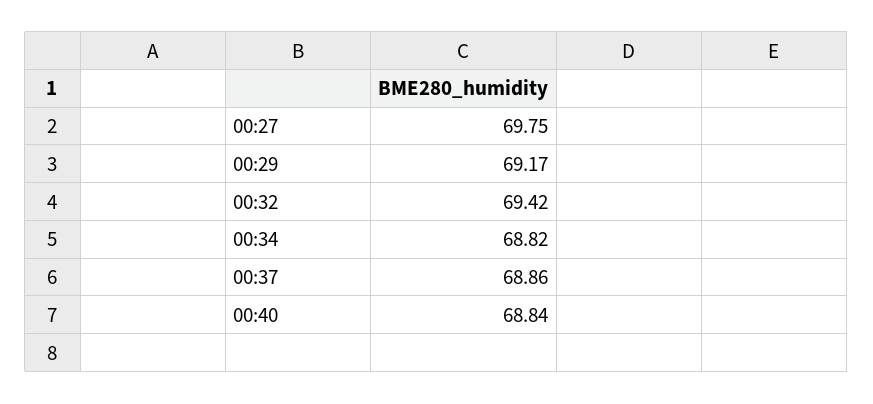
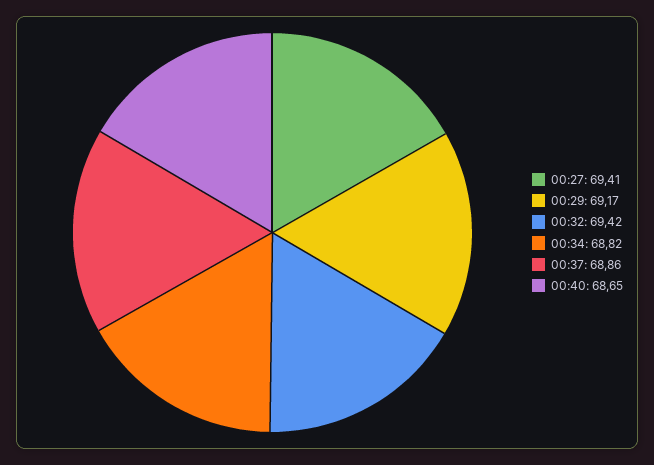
  {
-   "00:27": 69.75,
+   "00:27": 69.41,
    "00:29": 69.17,
    "00:32": 69.42,
    "00:34": 68.82,
    "00:37": 68.86,
-   "00:40": 68.84
+   "00:40": 68.65
  }

